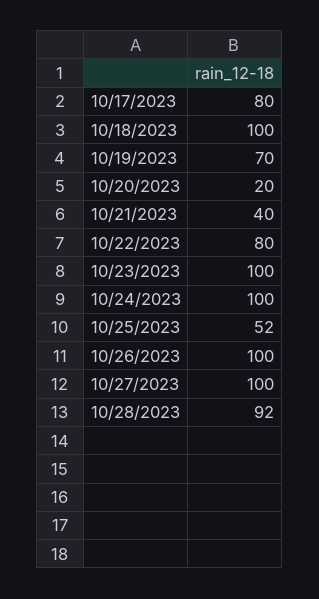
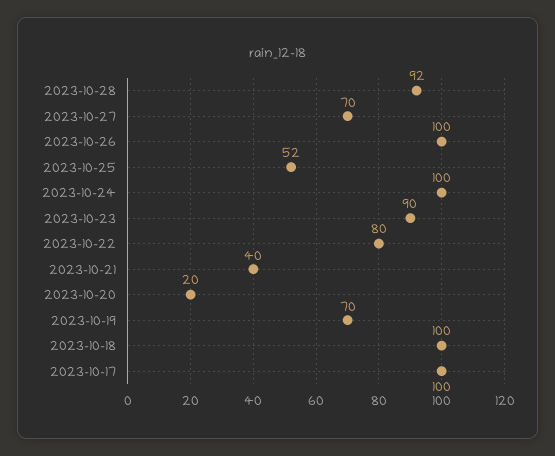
  {
-   "10/17/2023": 80,
+   "10/17/2023": 100,
    "10/18/2023": 100,
    "10/19/2023": 70,
    "10/20/2023": 20,
    "10/21/2023": 40,
    "10/22/2023": 80,
-   "10/23/2023": 100,
+   "10/23/2023": 90,
    "10/24/2023": 100,
    "10/25/2023": 52,
    "10/26/2023": 100,
-   "10/27/2023": 100,
+   "10/27/2023": 70,
    "10/28/2023": 92
  }

